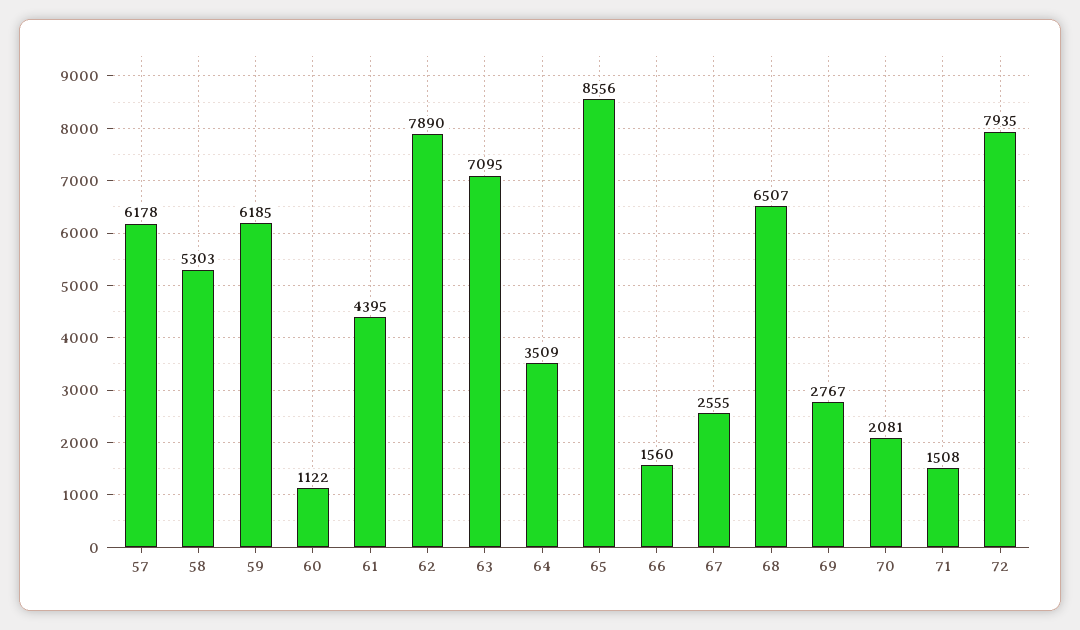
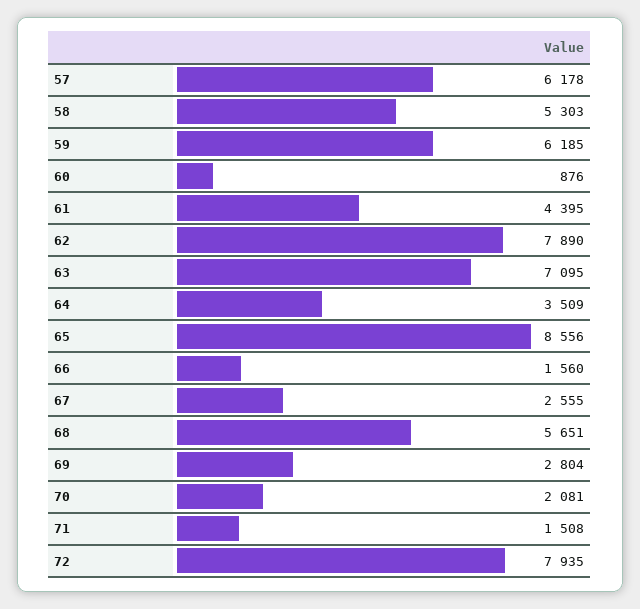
  {
    "57": 6178,
    "58": 5303,
    "59": 6185,
-   "60": 1122,
+   "60": 876,
    "61": 4395,
    "62": 7890,
    "63": 7095,
    "64": 3509,
    "65": 8556,
    "66": 1560,
    "67": 2555,
-   "68": 6507,
+   "68": 5651,
-   "69": 2767,
+   "69": 2804,
    "70": 2081,
    "71": 1508,
    "72": 7935
  }

